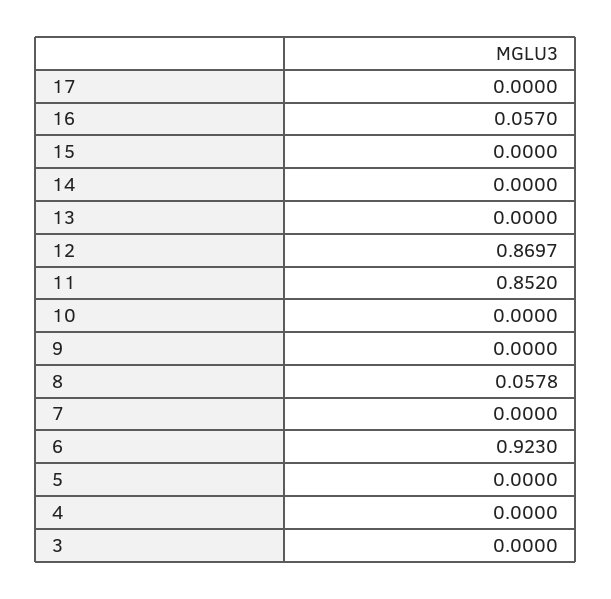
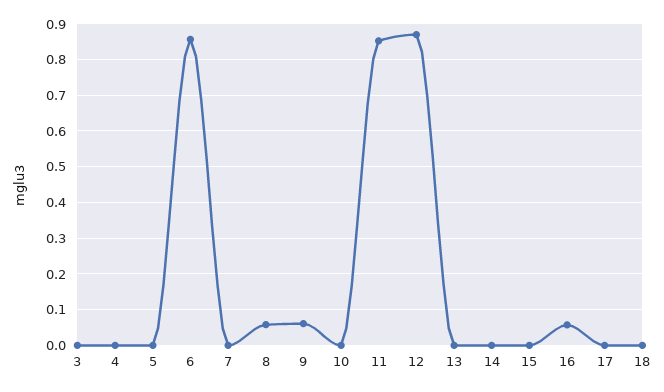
  {
    "17": 0,
    "16": 0.057,
    "15": 0,
    "14": 0,
    "13": 0,
    "12": 0.8697,
    "11": 0.852,
    "10": 0,
-   "9": 0,
+   "9": 0.06,
    "8": 0.0578,
    "7": 0,
-   "6": 0.923,
+   "6": 0.86,
    "5": 0,
    "4": 0,
-   "3": 0
+   "3": 0,
+   "18": 0
  }

